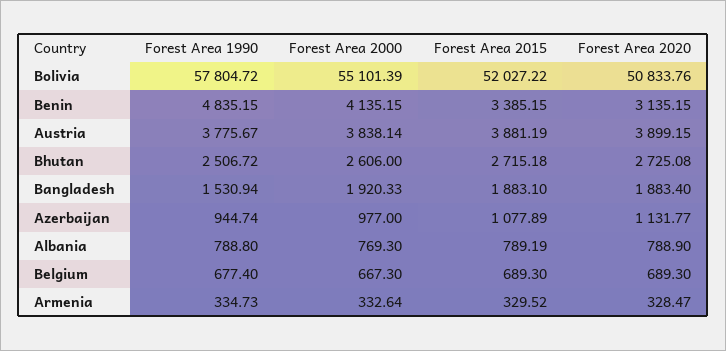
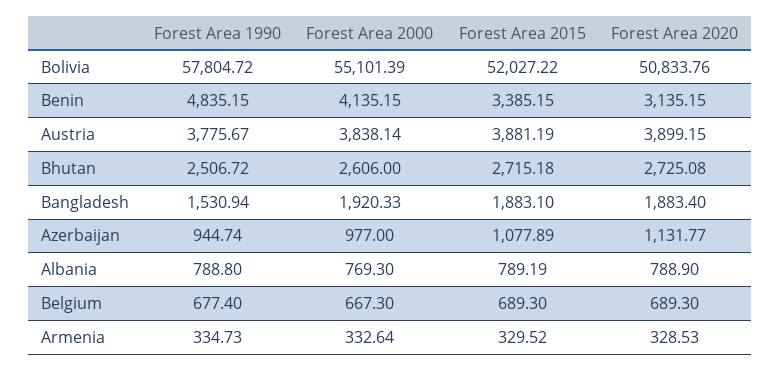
  {
    "Forest Area 1990": {
      "Bolivia": 57804.72,
      "Benin": 4835.15,
      "Austria": 3775.67,
      "Bhutan": 2506.72,
      "Bangladesh": 1530.94,
      "Azerbaijan": 944.74,
      "Albania": 788.8,
      "Belgium": 677.4,
      "Armenia": 334.73
    },
    "Forest Area 2000": {
      "Bolivia": 55101.39,
      "Benin": 4135.15,
      "Austria": 3838.14,
      "Bhutan": 2606,
      "Bangladesh": 1920.33,
      "Azerbaijan": 977,
      "Albania": 769.3,
      "Belgium": 667.3,
      "Armenia": 332.64
    },
    "Forest Area 2015": {
      "Bolivia": 52027.22,
      "Benin": 3385.15,
      "Austria": 3881.19,
      "Bhutan": 2715.18,
      "Bangladesh": 1883.1,
      "Azerbaijan": 1077.89,
      "Albania": 789.19,
      "Belgium": 689.3,
      "Armenia": 329.52
    },
    "Forest Area 2020": {
      "Bolivia": 50833.76,
      "Benin": 3135.15,
      "Austria": 3899.15,
      "Bhutan": 2725.08,
      "Bangladesh": 1883.4,
      "Azerbaijan": 1131.77,
      "Albania": 788.9,
      "Belgium": 689.3,
-     "Armenia": 328.47
+     "Armenia": 328.53
    }
  }

